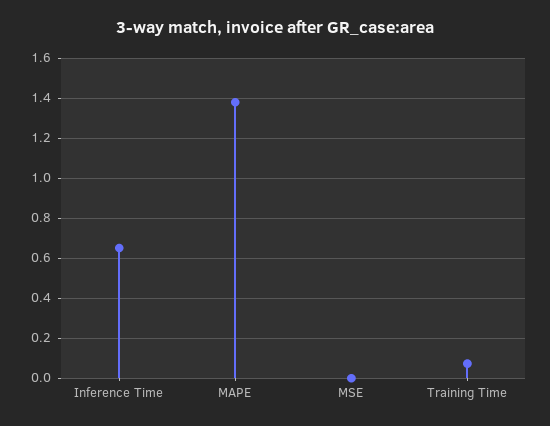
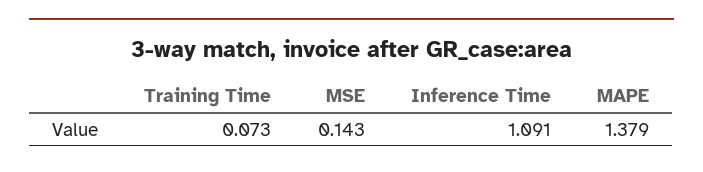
  {
-   "Inference Time": 0.65,
+   "Inference Time": 1.091,
    "MAPE": 1.379,
-   "MSE": 0,
+   "MSE": 0.143,
    "Training Time": 0.073
  }

